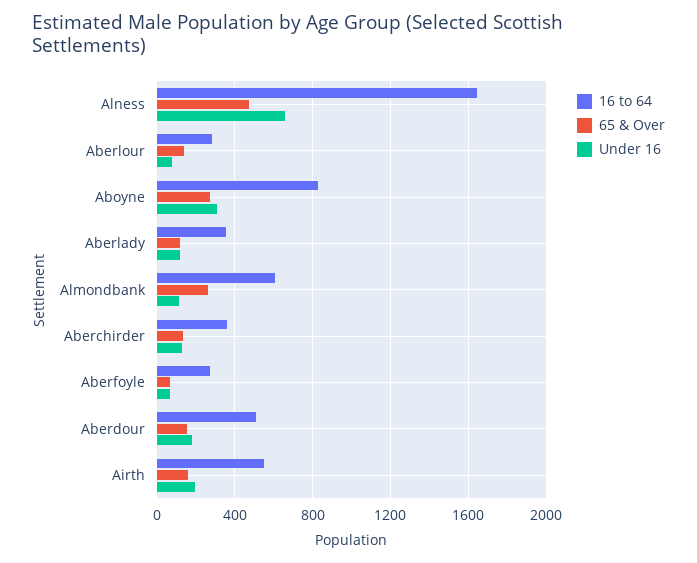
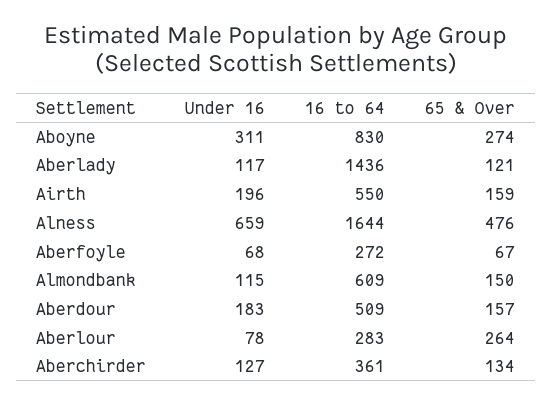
  {
    "16 to 64": {
      "Alness": 1644,
      "Aberlour": 283,
      "Aboyne": 830,
-     "Aberlady": 350,
+     "Aberlady": 1436,
      "Almondbank": 609,
      "Aberchirder": 361,
      "Aberfoyle": 272,
      "Aberdour": 509,
      "Airth": 550
    },
    "65 & Over": {
      "Alness": 476,
-     "Aberlour": 150,
+     "Aberlour": 264,
      "Aboyne": 274,
      "Aberlady": 121,
-     "Almondbank": 250,
+     "Almondbank": 150,
      "Aberchirder": 134,
      "Aberfoyle": 67,
      "Aberdour": 157,
      "Airth": 159
    },
    "Under 16": {
      "Alness": 659,
      "Aberlour": 78,
      "Aboyne": 311,
      "Aberlady": 117,
      "Almondbank": 115,
      "Aberchirder": 127,
      "Aberfoyle": 68,
      "Aberdour": 183,
      "Airth": 196
    }
  }

